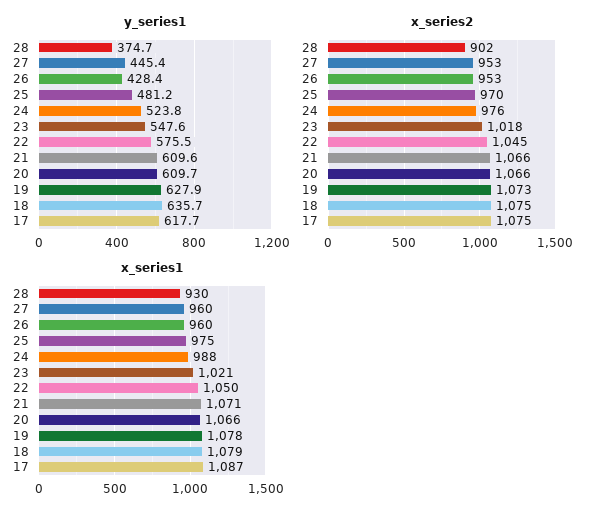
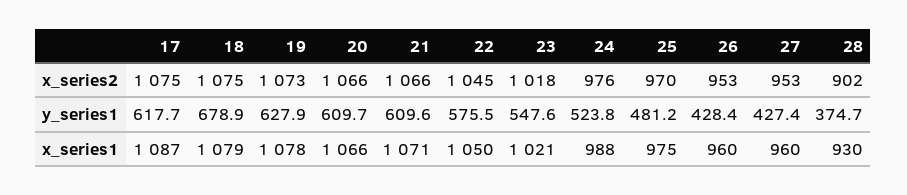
  {
    "y_series1": {
      "28": 374.7,
-     "27": 445.4,
+     "27": 427.4,
      "26": 428.4,
      "25": 481.2,
      "24": 523.8,
      "23": 547.6,
      "22": 575.5,
      "21": 609.6,
      "20": 609.7,
      "19": 627.9,
-     "18": 635.7,
+     "18": 678.9,
      "17": 617.7
    },
    "x_series2": {
      "28": 902,
      "27": 953,
      "26": 953,
      "25": 970,
      "24": 976,
      "23": 1018,
      "22": 1045,
      "21": 1066,
      "20": 1066,
      "19": 1073,
      "18": 1075,
      "17": 1075
    },
    "x_series1": {
      "28": 930,
      "27": 960,
      "26": 960,
      "25": 975,
      "24": 988,
      "23": 1021,
      "22": 1050,
      "21": 1071,
      "20": 1066,
      "19": 1078,
      "18": 1079,
      "17": 1087
    }
  }

